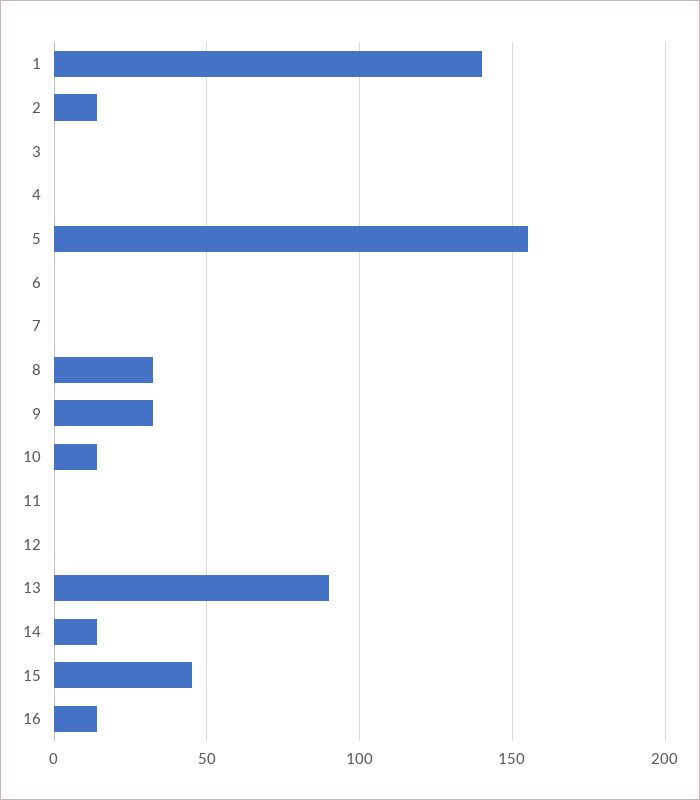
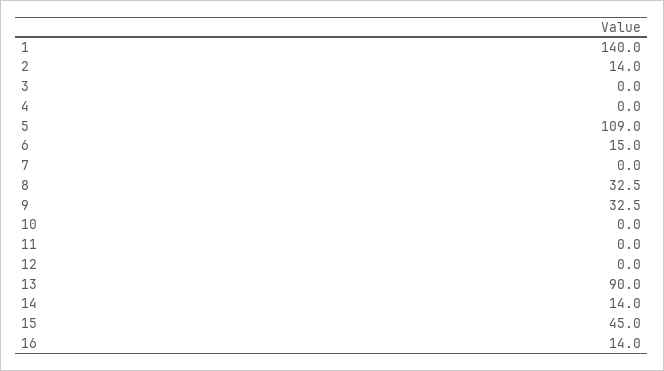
  {
    "1": 140,
    "2": 14,
    "3": 0,
    "4": 0,
-   "5": 155,
+   "5": 109,
-   "6": 0,
+   "6": 15,
    "7": 0,
    "8": 32.5,
    "9": 32.5,
-   "10": 15,
+   "10": 0,
    "11": 0,
    "12": 0,
    "13": 90,
    "14": 14,
    "15": 45,
    "16": 14
  }

